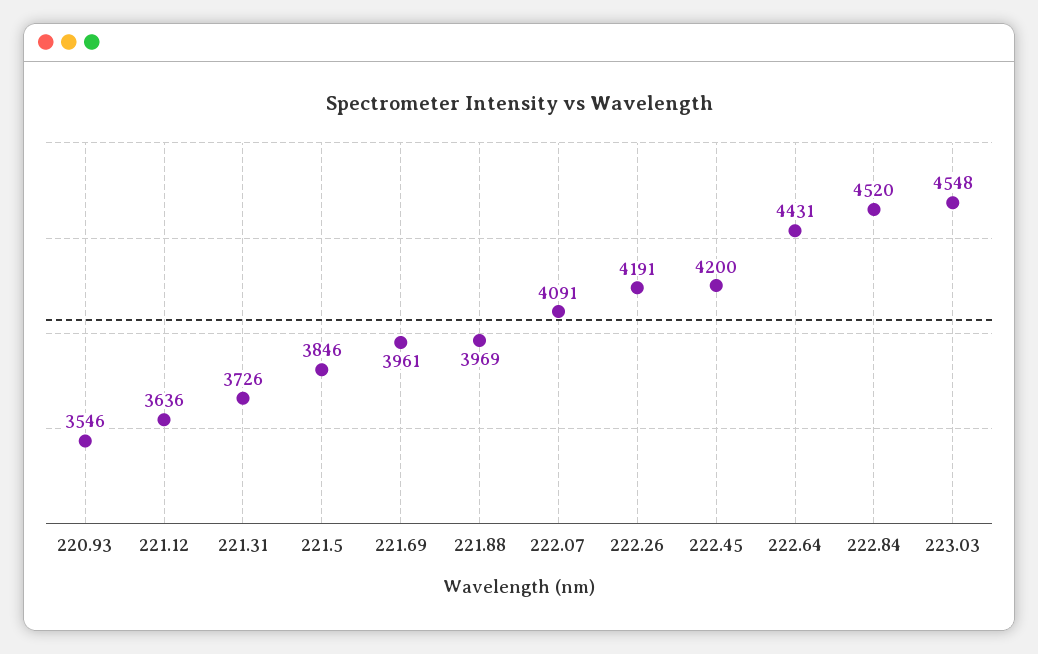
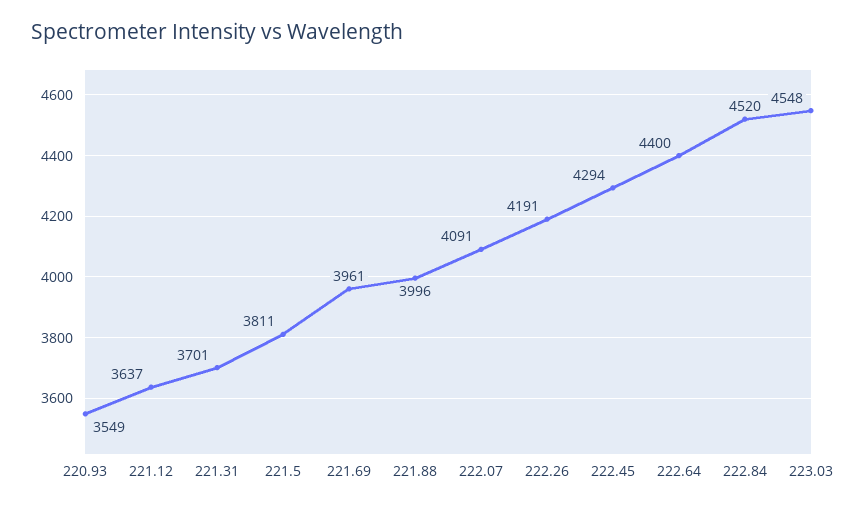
  {
-   "220.93": 3546,
+   "220.93": 3549,
-   "221.12": 3636,
+   "221.12": 3637,
-   "221.31": 3726,
+   "221.31": 3701,
-   "221.5": 3846,
+   "221.5": 3811,
    "221.69": 3961,
-   "221.88": 3969,
+   "221.88": 3996,
    "222.07": 4091,
    "222.26": 4191,
-   "222.45": 4200,
+   "222.45": 4294,
-   "222.64": 4431,
+   "222.64": 4400,
    "222.84": 4520,
    "223.03": 4548
  }

